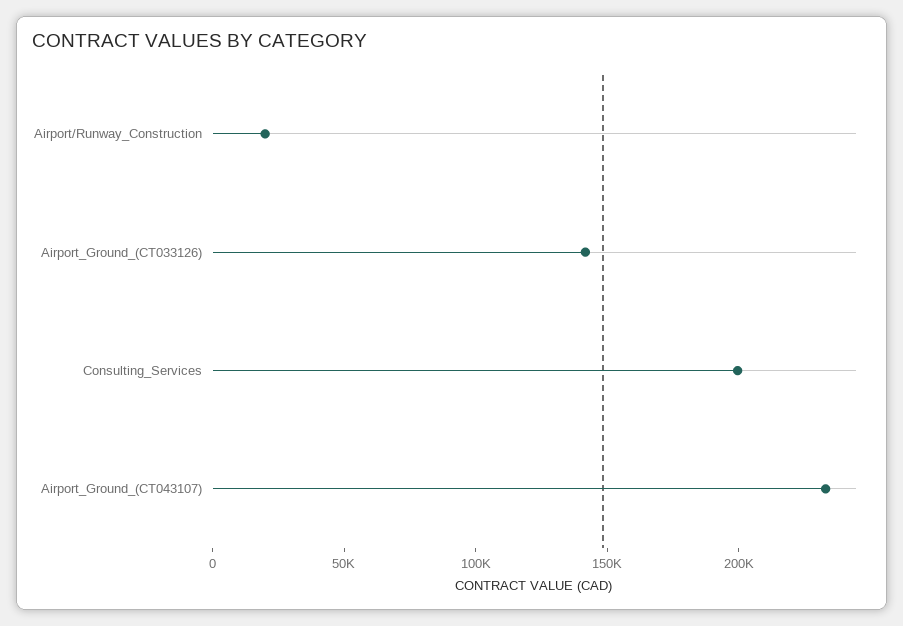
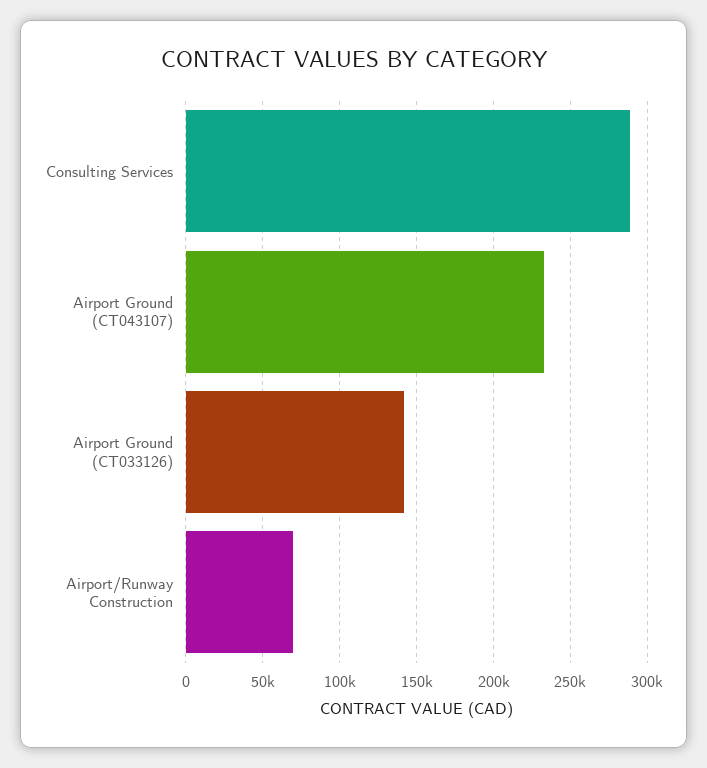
  {
-   "Airport/Runway_Construction": 20000,
+   "Airport/Runway_Construction": 70000,
    "Airport_Ground_(CT033126)": 140000,
-   "Consulting_Services": 200000,
+   "Consulting_Services": 290000,
    "Airport_Ground_(CT043107)": 235000
  }

